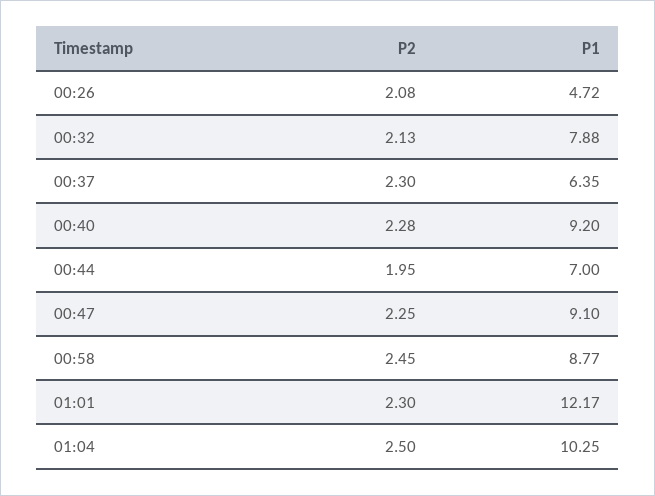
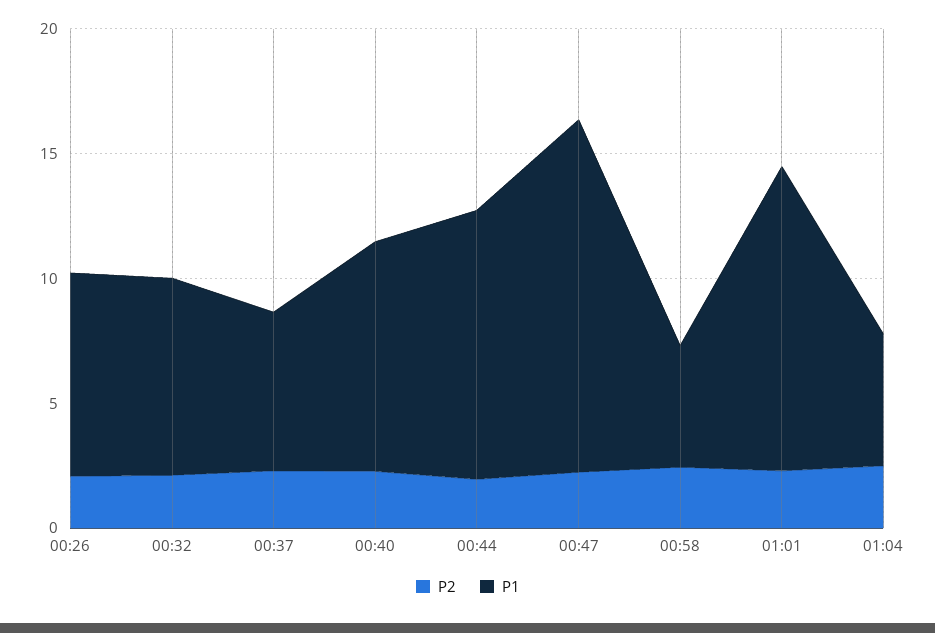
  {
    "P2": {
      "00:26": 2.08,
      "00:32": 2.13,
      "00:37": 2.3,
      "00:40": 2.28,
      "00:44": 1.95,
      "00:47": 2.25,
      "00:58": 2.45,
      "01:01": 2.3,
      "01:04": 2.5
    },
    "P1": {
-     "00:26": 4.72,
+     "00:26": 8,
      "00:32": 7.88,
      "00:37": 6.35,
      "00:40": 9.2,
-     "00:44": 7,
+     "00:44": 11,
-     "00:47": 9.1,
+     "00:47": 14,
-     "00:58": 8.77,
+     "00:58": 5,
      "01:01": 12.17,
-     "01:04": 10.25
+     "01:04": 5
    }
  }

